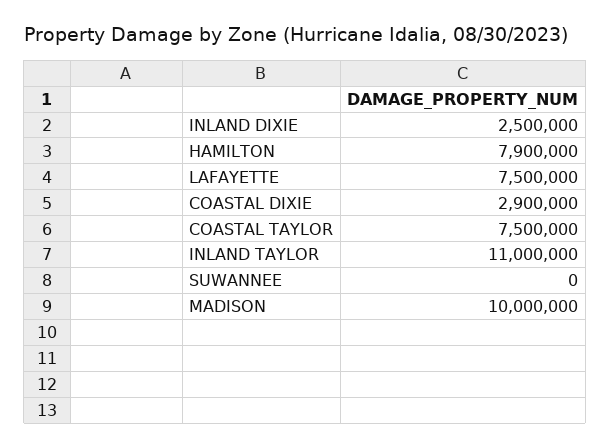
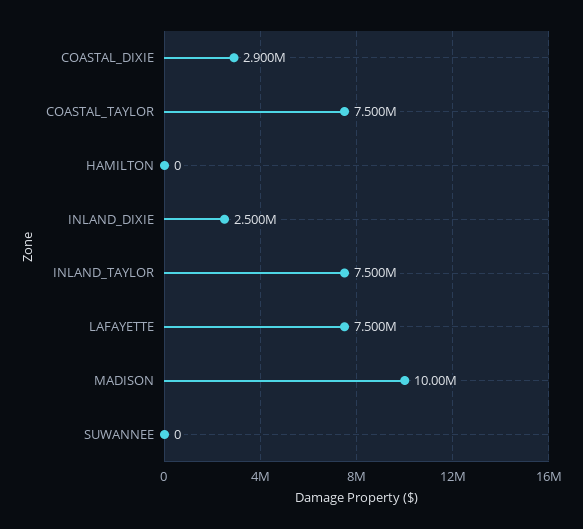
  {
    "INLAND DIXIE": 2500000,
-   "HAMILTON": 7900000,
+   "HAMILTON": 0,
    "LAFAYETTE": 7500000,
    "COASTAL DIXIE": 2900000,
    "COASTAL TAYLOR": 7500000,
-   "INLAND TAYLOR": 11000000,
+   "INLAND TAYLOR": 7500000,
    "SUWANNEE": 0,
    "MADISON": 10000000
  }

